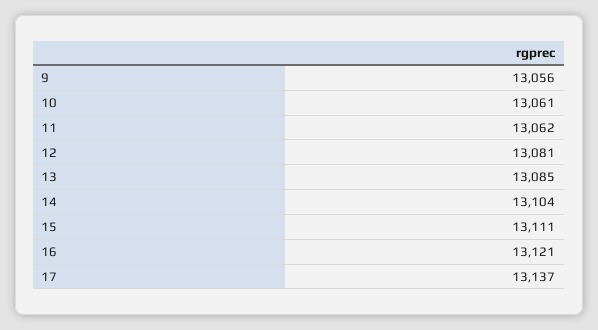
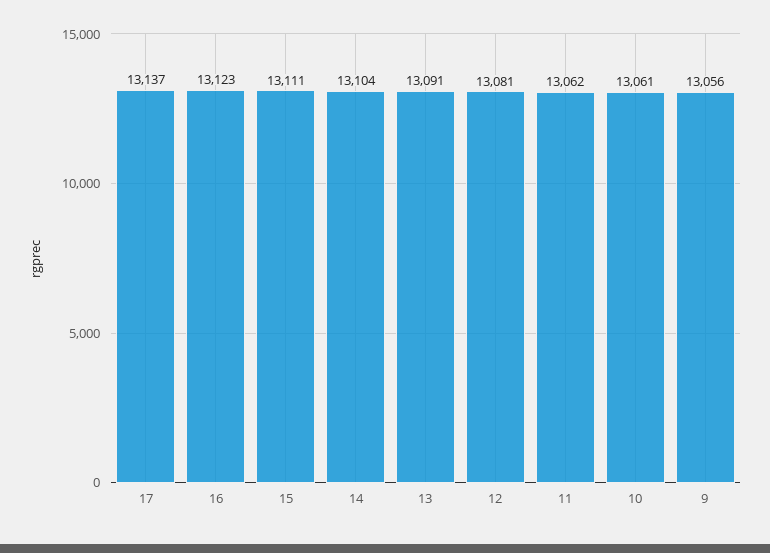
  {
    "9": 13056,
    "10": 13061,
    "11": 13062,
    "12": 13081,
-   "13": 13085,
+   "13": 13091,
    "14": 13104,
    "15": 13111,
-   "16": 13121,
+   "16": 13123,
    "17": 13137
  }

